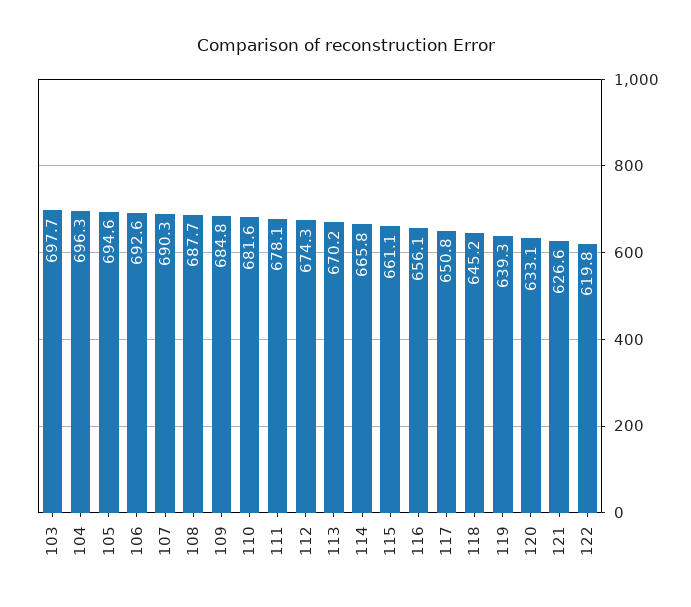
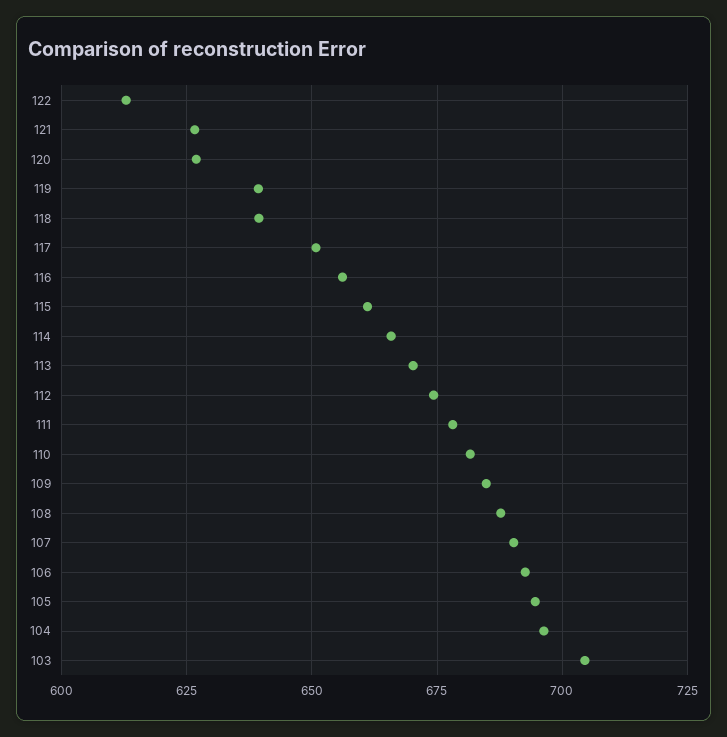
  {
-   "103": 697.7,
+   "103": 705,
    "104": 696.3,
    "105": 694.6,
    "106": 692.6,
    "107": 690.3,
    "108": 687.7,
    "109": 684.8,
    "110": 681.6,
    "111": 678.1,
    "112": 674.3,
    "113": 670.2,
    "114": 665.8,
    "115": 661.1,
    "116": 656.1,
    "117": 650.8,
-   "118": 645.2,
+   "118": 640,
    "119": 639.3,
-   "120": 633.1,
+   "120": 627.5,
    "121": 626.6,
-   "122": 619.8
+   "122": 612.5
  }

